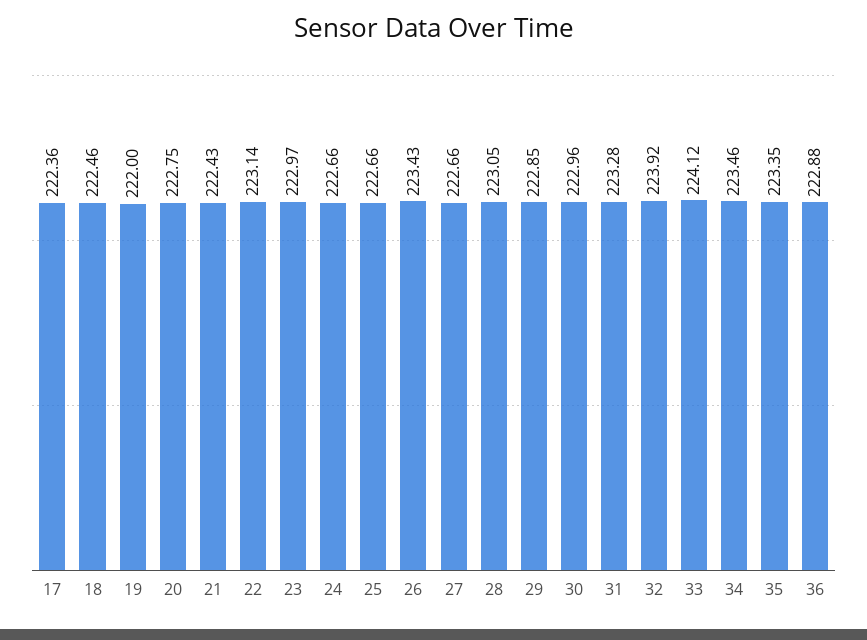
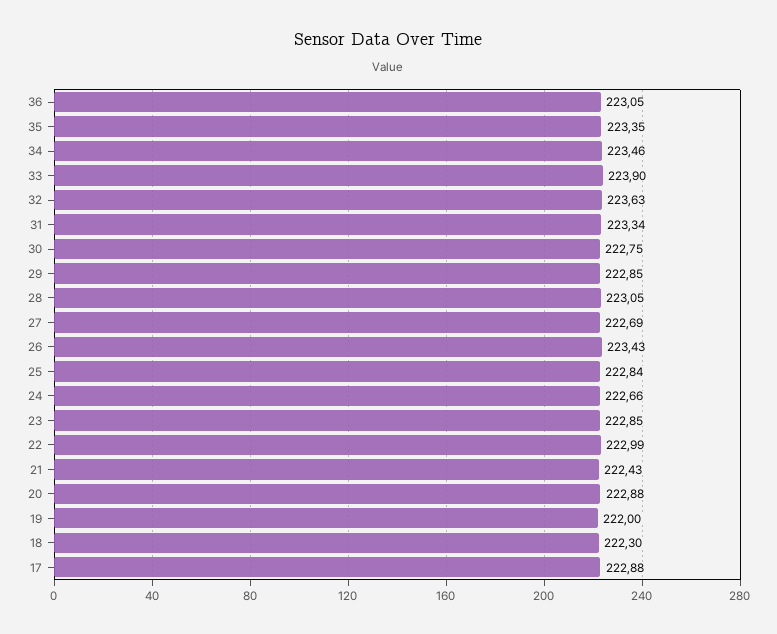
  {
-   "17": 222.36,
+   "17": 222.88,
-   "18": 222.46,
+   "18": 222.3,
    "19": 222,
-   "20": 222.75,
+   "20": 222.88,
    "21": 222.43,
-   "22": 223.14,
+   "22": 222.99,
-   "23": 222.97,
+   "23": 222.85,
    "24": 222.66,
-   "25": 222.66,
+   "25": 222.84,
    "26": 223.43,
-   "27": 222.66,
+   "27": 222.69,
    "28": 223.05,
    "29": 222.85,
-   "30": 222.96,
+   "30": 222.75,
-   "31": 223.28,
+   "31": 223.34,
-   "32": 223.92,
+   "32": 223.63,
-   "33": 224.12,
+   "33": 223.9,
    "34": 223.46,
    "35": 223.35,
-   "36": 222.88
+   "36": 223.05
  }

